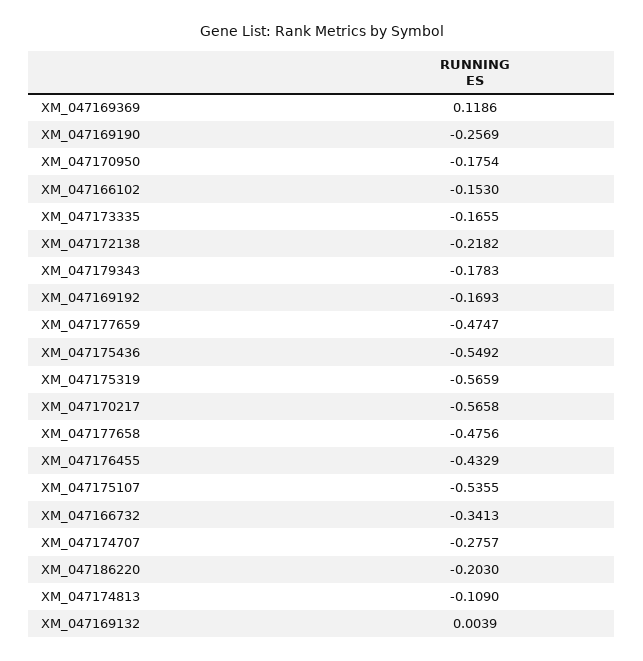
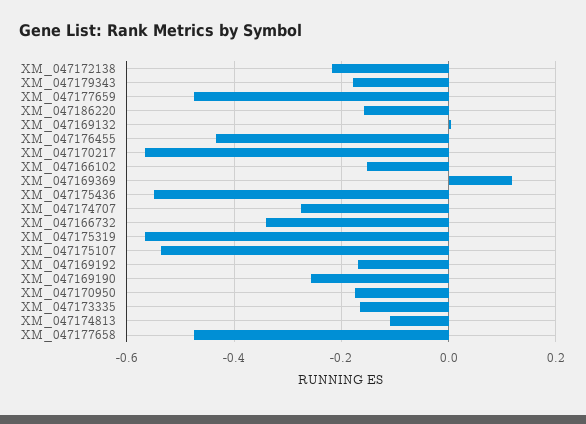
  {
    "XM_047169369": 0.1186,
    "XM_047169190": -0.2569,
    "XM_047170950": -0.1754,
    "XM_047166102": -0.153,
    "XM_047173335": -0.1655,
    "XM_047172138": -0.2182,
    "XM_047179343": -0.1783,
    "XM_047169192": -0.1693,
    "XM_047177659": -0.4747,
    "XM_047175436": -0.5492,
    "XM_047175319": -0.5659,
    "XM_047170217": -0.5658,
    "XM_047177658": -0.4756,
    "XM_047176455": -0.4329,
    "XM_047175107": -0.5355,
    "XM_047166732": -0.3413,
    "XM_047174707": -0.2757,
-   "XM_047186220": -0.203,
+   "XM_047186220": -0.16,
    "XM_047174813": -0.109,
    "XM_047169132": 0.0039
  }

